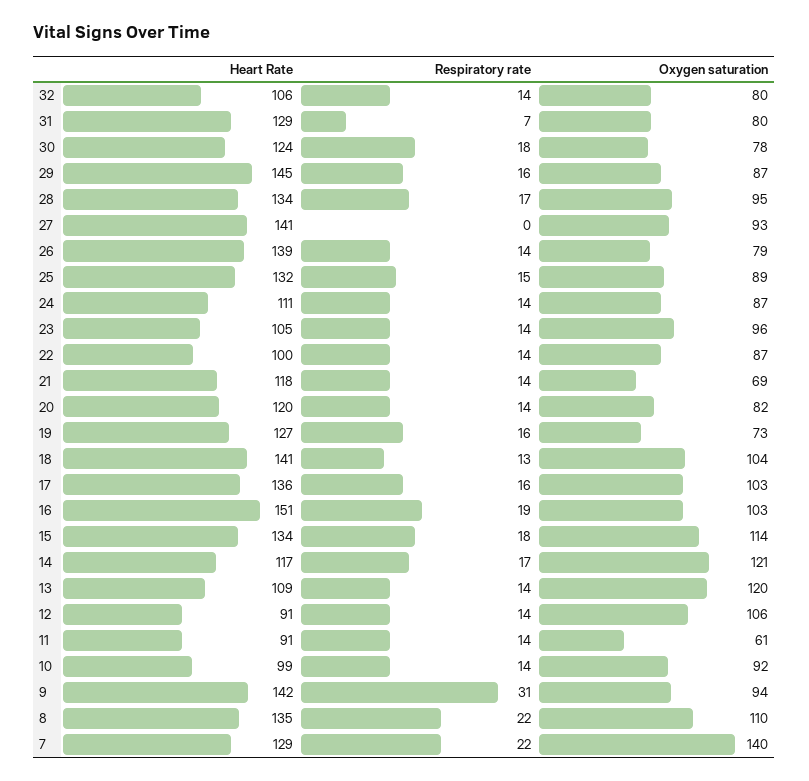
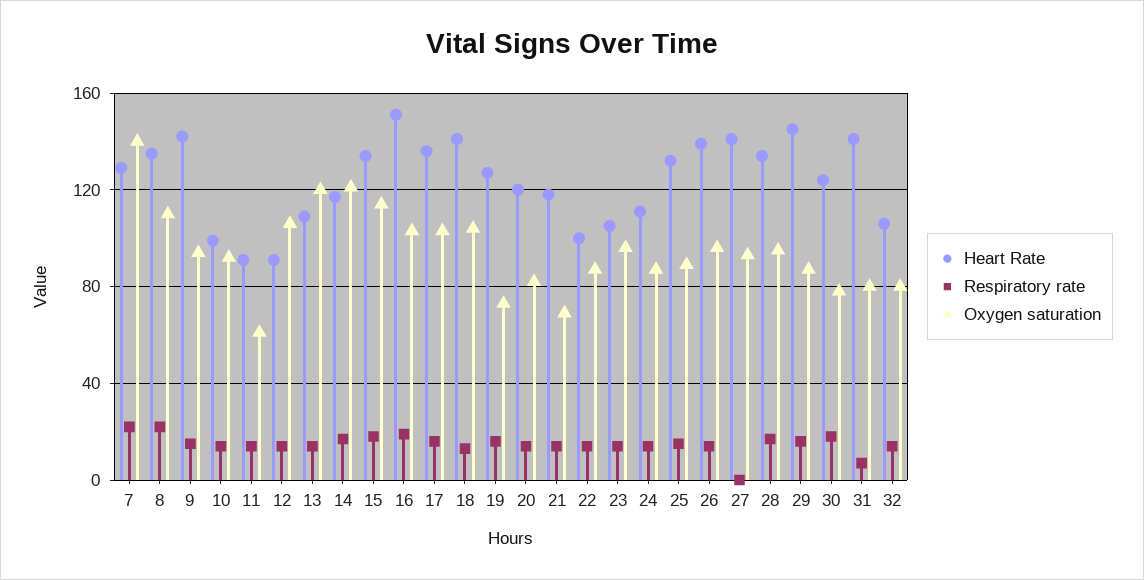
  {
    "Heart Rate": {
      "32": 106,
-     "31": 129,
+     "31": 140,
      "30": 124,
      "29": 145,
      "28": 134,
      "27": 141,
      "26": 139,
      "25": 132,
      "24": 111,
      "23": 105,
      "22": 100,
      "21": 118,
      "20": 120,
      "19": 127,
      "18": 141,
      "17": 136,
      "16": 151,
      "15": 134,
      "14": 117,
      "13": 109,
      "12": 91,
      "11": 91,
      "10": 99,
      "9": 142,
      "8": 135,
      "7": 129
    },
    "Respiratory rate": {
      "32": 14,
      "31": 7,
      "30": 18,
      "29": 16,
      "28": 17,
      "27": 0,
      "26": 14,
      "25": 15,
      "24": 14,
      "23": 14,
      "22": 14,
      "21": 14,
      "20": 14,
      "19": 16,
      "18": 13,
      "17": 16,
      "16": 19,
      "15": 18,
      "14": 17,
      "13": 14,
      "12": 14,
      "11": 14,
      "10": 14,
-     "9": 31,
+     "9": 15,
      "8": 22,
      "7": 22
    },
    "Oxygen saturation": {
      "32": 80,
      "31": 80,
      "30": 78,
      "29": 87,
      "28": 95,
      "27": 93,
-     "26": 79,
+     "26": 95,
      "25": 89,
      "24": 87,
      "23": 96,
      "22": 87,
      "21": 69,
      "20": 82,
      "19": 73,
      "18": 104,
      "17": 103,
      "16": 103,
      "15": 114,
      "14": 121,
      "13": 120,
      "12": 106,
      "11": 61,
      "10": 92,
      "9": 94,
      "8": 110,
      "7": 140
    }
  }

